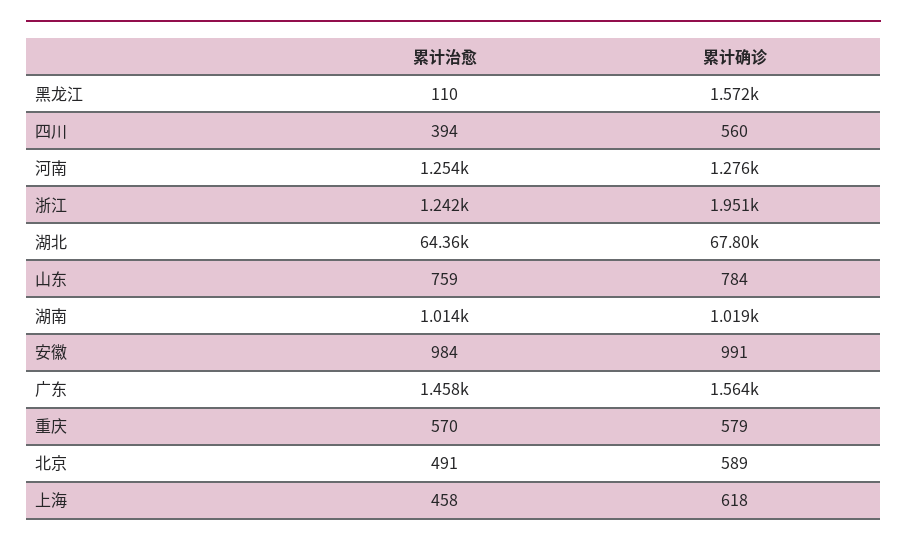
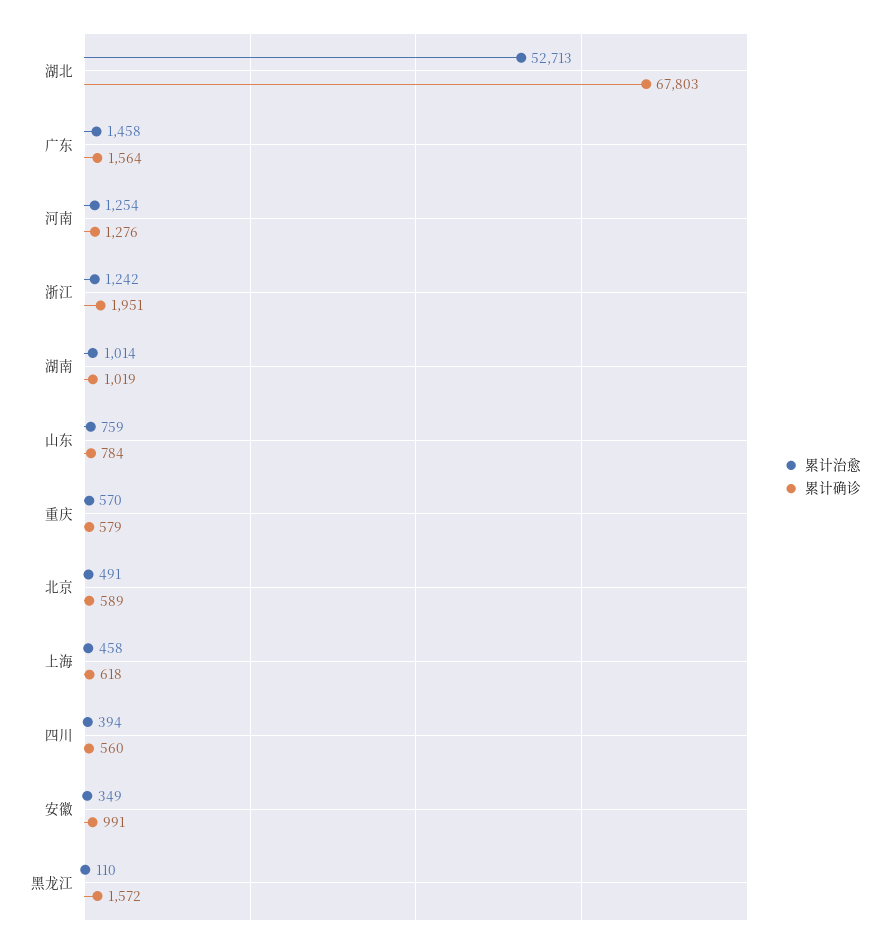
  {
    "累计治愈": {
      "黑龙江": 110,
      "四川": 394,
      "河南": 1254,
      "浙江": 1242,
-     "湖北": 64360,
+     "湖北": 52713,
      "山东": 759,
      "湖南": 1014,
-     "安徽": 984,
+     "安徽": 349,
      "广东": 1458,
      "重庆": 570,
      "北京": 491,
      "上海": 458
    },
    "累计确诊": {
      "黑龙江": 1572,
      "四川": 560,
      "河南": 1276,
      "浙江": 1951,
      "湖北": 67803,
      "山东": 784,
      "湖南": 1019,
      "安徽": 991,
      "广东": 1564,
      "重庆": 579,
      "北京": 589,
      "上海": 618
    }
  }

